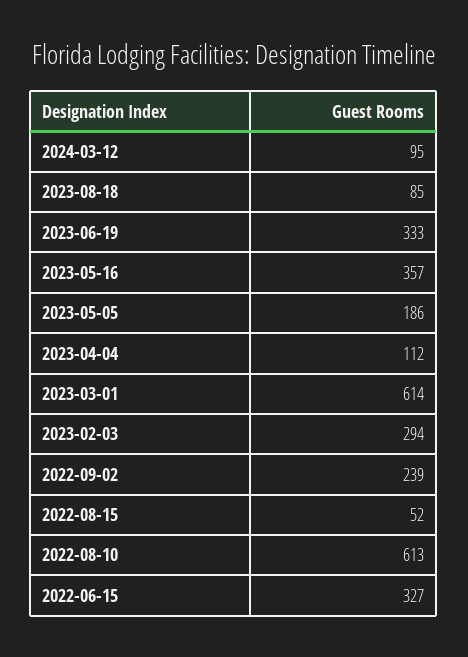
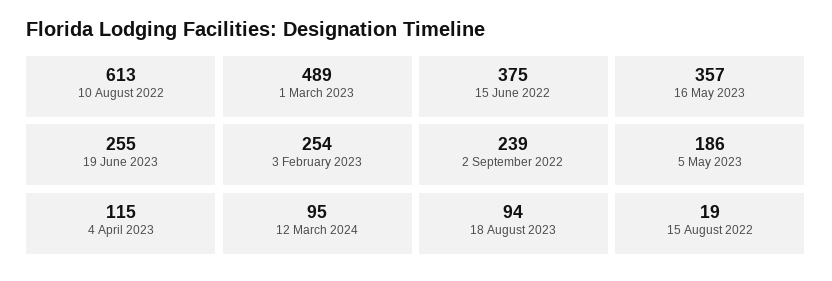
  {
    "2024-03-12": 95,
-   "2023-08-18": 85,
+   "2023-08-18": 94,
-   "2023-06-19": 333,
+   "2023-06-19": 255,
    "2023-05-16": 357,
    "2023-05-05": 186,
-   "2023-04-04": 112,
+   "2023-04-04": 115,
-   "2023-03-01": 614,
+   "2023-03-01": 489,
-   "2023-02-03": 294,
+   "2023-02-03": 254,
    "2022-09-02": 239,
-   "2022-08-15": 52,
+   "2022-08-15": 19,
    "2022-08-10": 613,
-   "2022-06-15": 327
+   "2022-06-15": 375
  }

